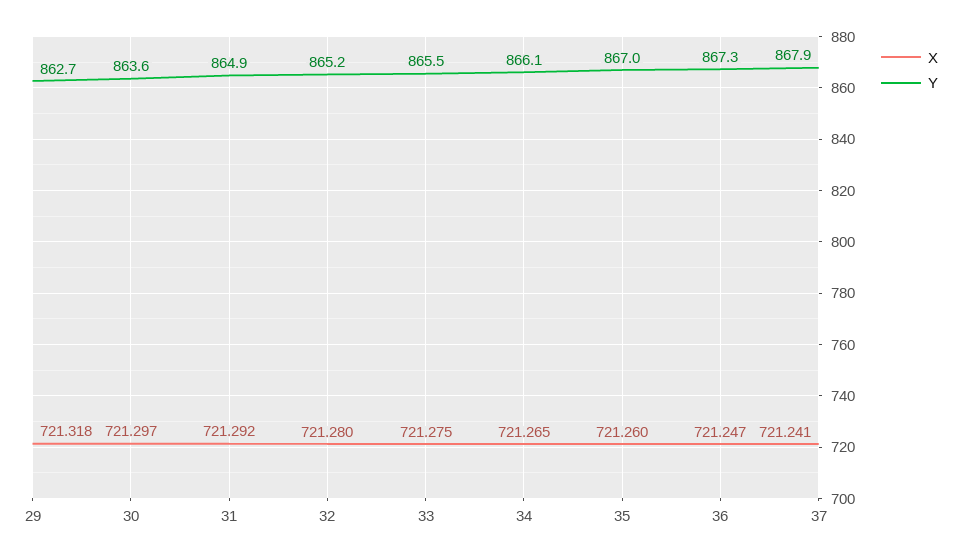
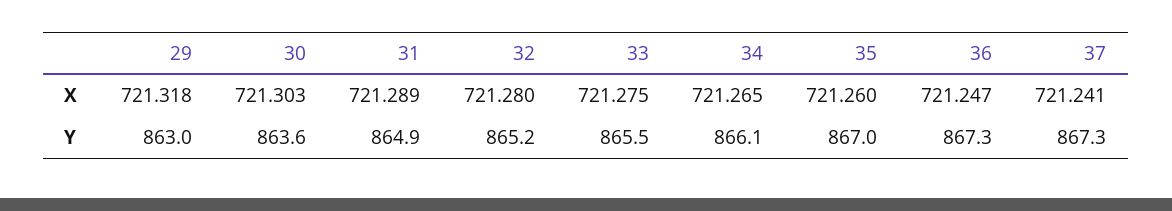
  {
    "X": {
      "29": 721.318,
-     "30": 721.297,
+     "30": 721.303,
-     "31": 721.292,
+     "31": 721.289,
      "32": 721.28,
      "33": 721.275,
      "34": 721.265,
      "35": 721.26,
      "36": 721.247,
      "37": 721.241
    },
    "Y": {
-     "29": 862.7,
+     "29": 863,
      "30": 863.6,
      "31": 864.9,
      "32": 865.2,
      "33": 865.5,
      "34": 866.1,
      "35": 867,
      "36": 867.3,
-     "37": 867.9
+     "37": 867.3
    }
  }

